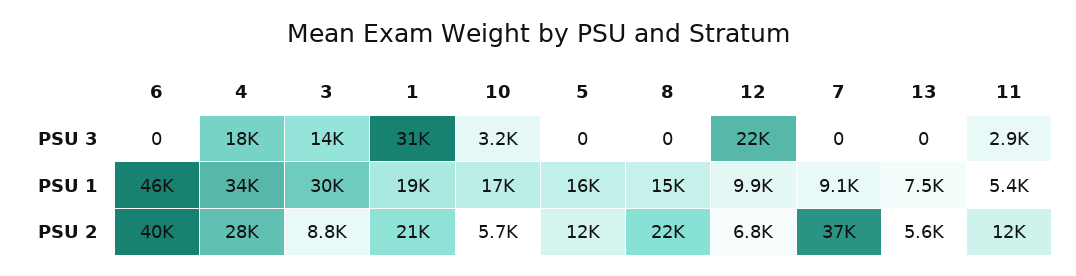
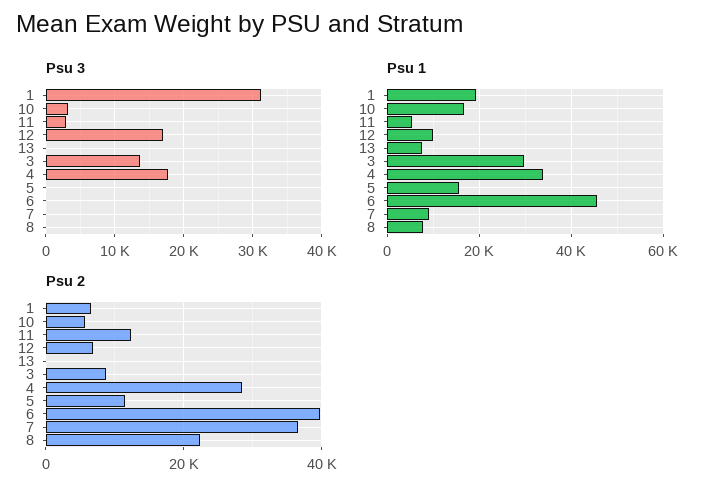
  {
    "PSU 3": {
      "6": 0,
      "4": 18000,
      "3": 14000,
      "1": 31000,
      "10": 3200,
      "5": 0,
      "8": 0,
-     "12": 22000,
+     "12": 17000,
      "7": 0,
      "13": 0,
      "11": 2900
    },
    "PSU 1": {
      "6": 46000,
      "4": 34000,
      "3": 30000,
      "1": 19000,
      "10": 17000,
      "5": 16000,
-     "8": 15000,
+     "8": 8000,
      "12": 9900,
      "7": 9100,
      "13": 7500,
      "11": 5400
    },
    "PSU 2": {
      "6": 40000,
      "4": 28000,
      "3": 8800,
-     "1": 21000,
+     "1": 6000,
      "10": 5700,
      "5": 12000,
      "8": 22000,
      "12": 6800,
      "7": 37000,
-     "13": 5600,
+     "13": 0,
      "11": 12000
    }
  }

